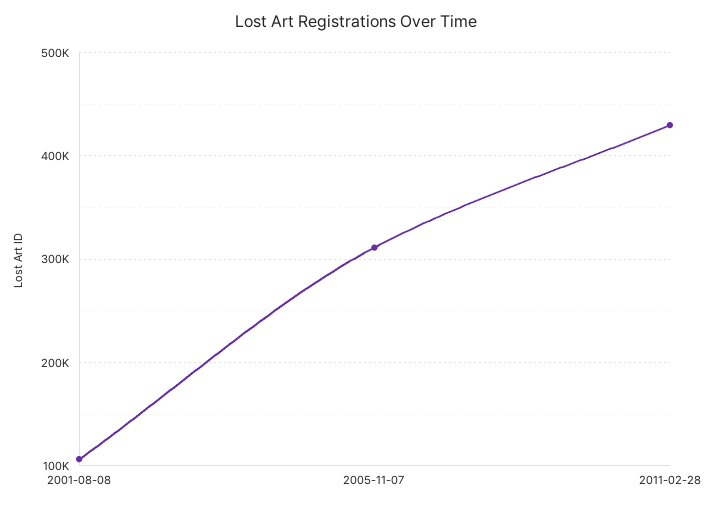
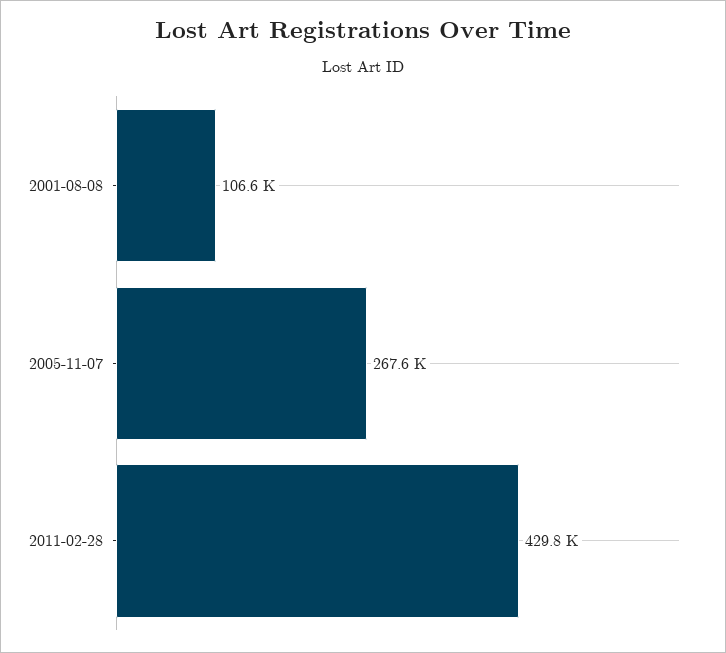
  {
    "2001-08-08": 106600,
-   "2005-11-07": 310000,
+   "2005-11-07": 267600,
    "2011-02-28": 429800
  }

